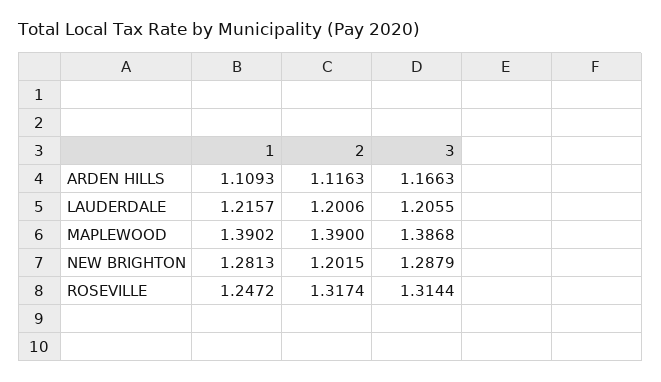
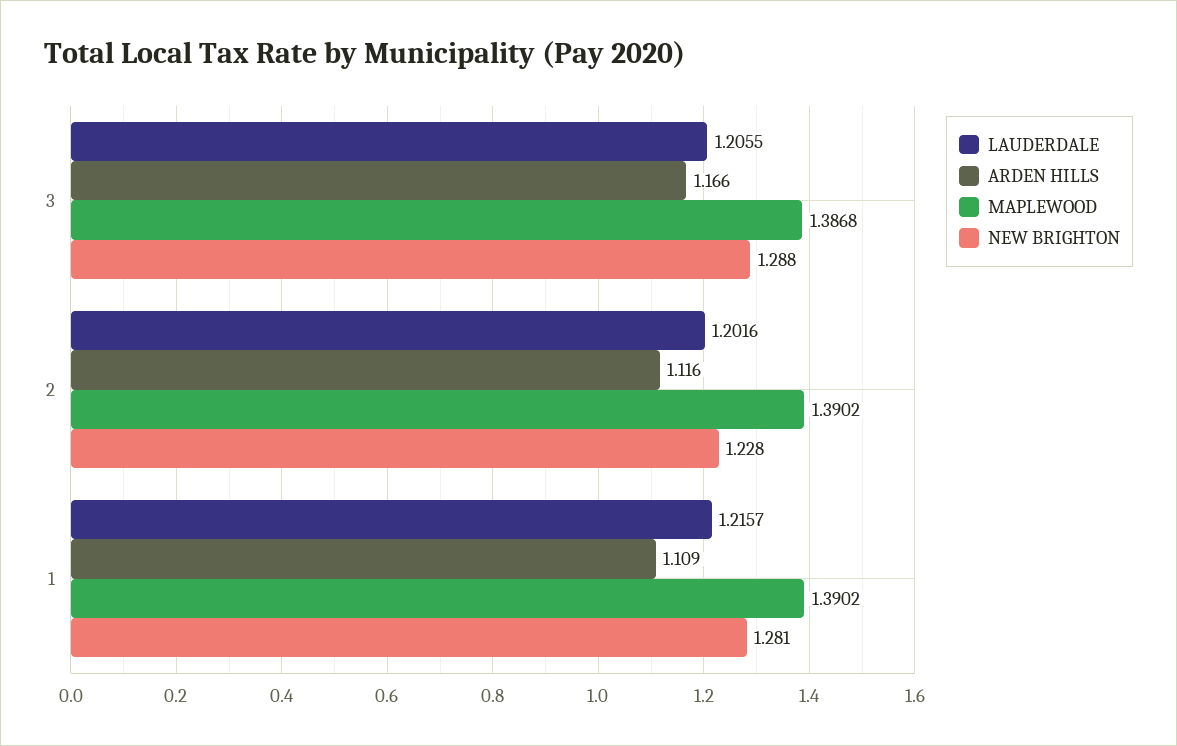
  {
    "ARDEN HILLS": {
      "1": 1.1093,
      "2": 1.1163,
      "3": 1.1663
    },
    "LAUDERDALE": {
      "1": 1.2157,
-     "2": 1.2006,
+     "2": 1.2016,
      "3": 1.2055
    },
    "MAPLEWOOD": {
      "1": 1.3902,
-     "2": 1.39,
+     "2": 1.3902,
      "3": 1.3868
    },
    "NEW BRIGHTON": {
      "1": 1.2813,
-     "2": 1.2015,
+     "2": 1.228,
      "3": 1.2879
-   },
+   }
-   "ROSEVILLE": {
-     "1": 1.2472,
-     "2": 1.3174,
-     "3": 1.3144
-   }
  }

